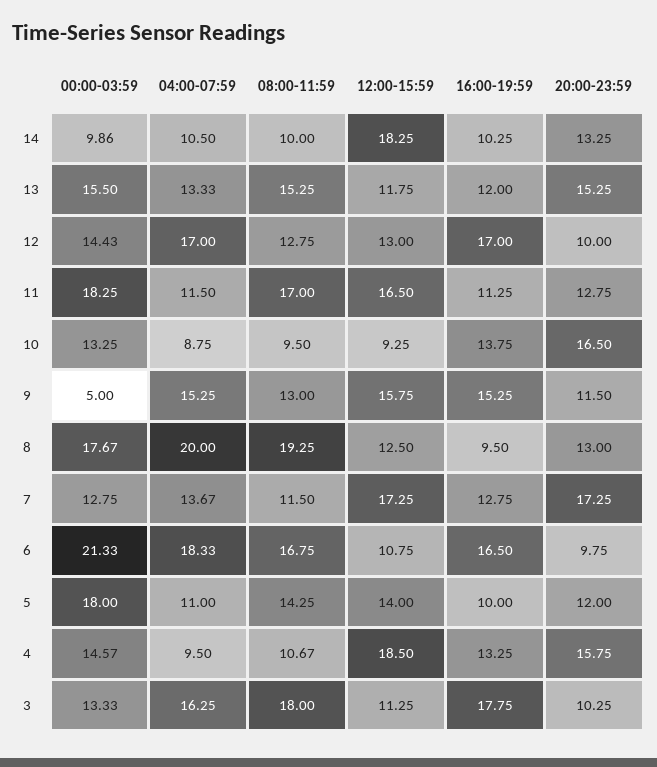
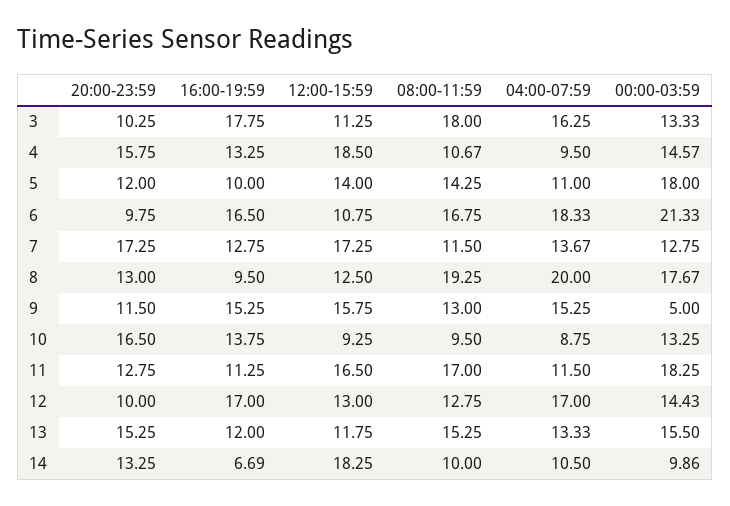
  {
    "00:00-03:59": {
      "14": 9.86,
      "13": 15.5,
      "12": 14.43,
      "11": 18.25,
      "10": 13.25,
      "9": 5,
      "8": 17.67,
      "7": 12.75,
      "6": 21.33,
      "5": 18,
      "4": 14.57,
      "3": 13.33
    },
    "04:00-07:59": {
      "14": 10.5,
      "13": 13.33,
      "12": 17,
      "11": 11.5,
      "10": 8.75,
      "9": 15.25,
      "8": 20,
      "7": 13.67,
      "6": 18.33,
      "5": 11,
      "4": 9.5,
      "3": 16.25
    },
    "08:00-11:59": {
      "14": 10,
      "13": 15.25,
      "12": 12.75,
      "11": 17,
      "10": 9.5,
      "9": 13,
      "8": 19.25,
      "7": 11.5,
      "6": 16.75,
      "5": 14.25,
      "4": 10.67,
      "3": 18
    },
    "12:00-15:59": {
      "14": 18.25,
      "13": 11.75,
      "12": 13,
      "11": 16.5,
      "10": 9.25,
      "9": 15.75,
      "8": 12.5,
      "7": 17.25,
      "6": 10.75,
      "5": 14,
      "4": 18.5,
      "3": 11.25
    },
    "16:00-19:59": {
-     "14": 10.25,
+     "14": 6.69,
      "13": 12,
      "12": 17,
      "11": 11.25,
      "10": 13.75,
      "9": 15.25,
      "8": 9.5,
      "7": 12.75,
      "6": 16.5,
      "5": 10,
      "4": 13.25,
      "3": 17.75
    },
    "20:00-23:59": {
      "14": 13.25,
      "13": 15.25,
      "12": 10,
      "11": 12.75,
      "10": 16.5,
      "9": 11.5,
      "8": 13,
      "7": 17.25,
      "6": 9.75,
      "5": 12,
      "4": 15.75,
      "3": 10.25
    }
  }

